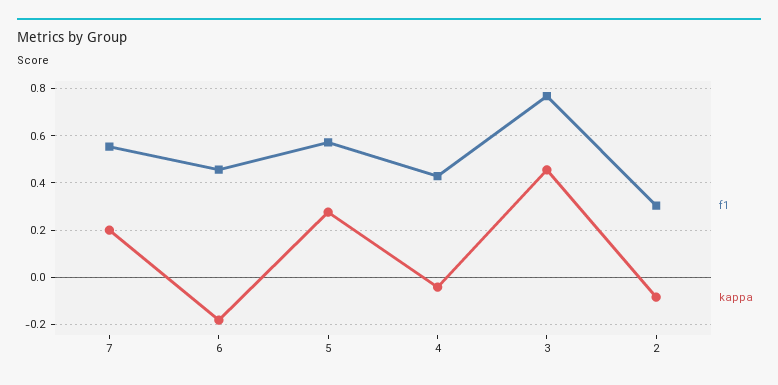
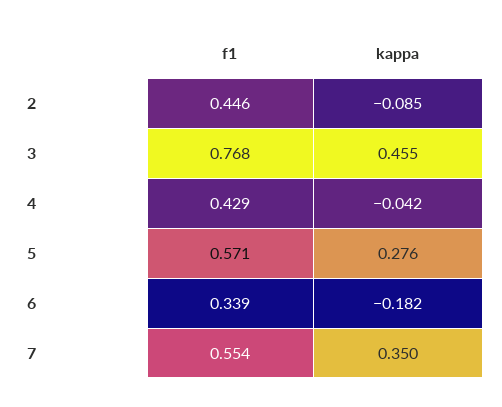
  {
    "f1": {
      "7": 0.554,
-     "6": 0.45,
+     "6": 0.339,
      "5": 0.571,
      "4": 0.429,
      "3": 0.768,
-     "2": 0.3
+     "2": 0.446
    },
    "kappa": {
-     "7": 0.2,
+     "7": 0.35,
      "6": -0.182,
      "5": 0.276,
      "4": -0.042,
      "3": 0.455,
      "2": -0.085
    }
  }

